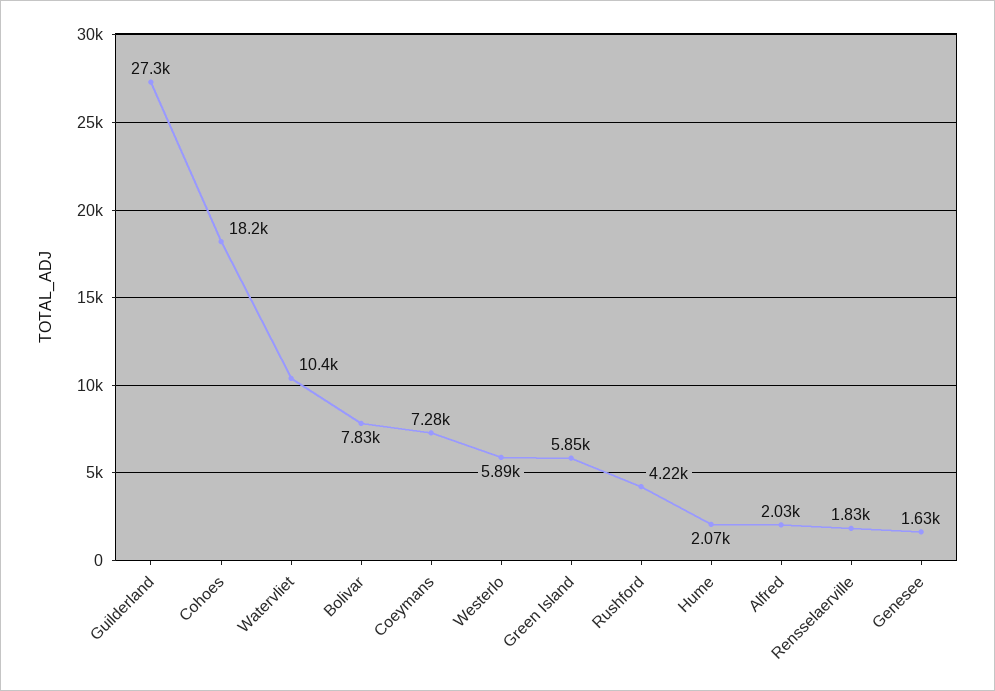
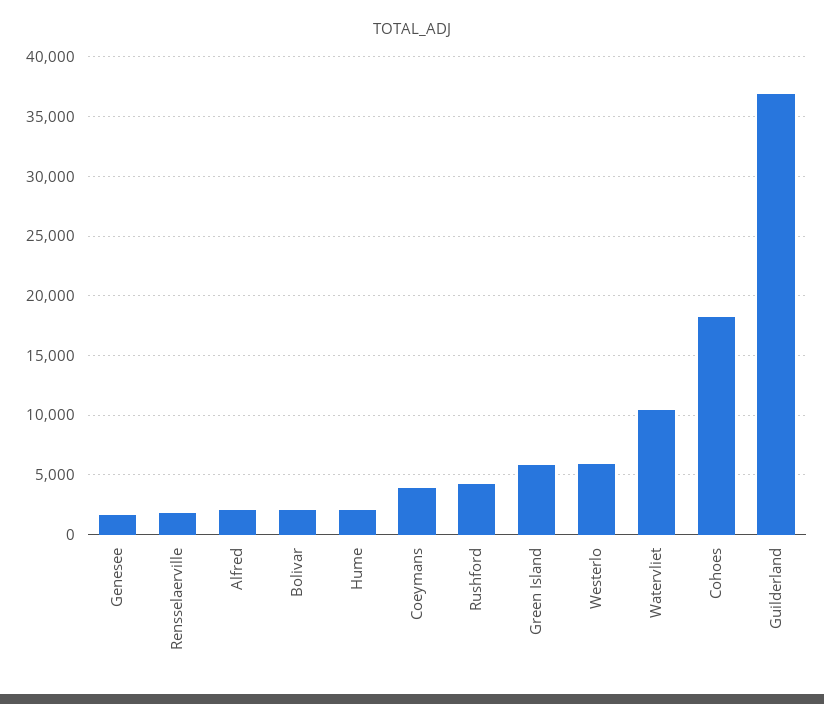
  {
-   "Guilderland": 27300,
+   "Guilderland": 37000,
    "Cohoes": 18200,
    "Watervliet": 10400,
-   "Bolivar": 7830,
+   "Bolivar": 2000,
-   "Coeymans": 7280,
+   "Coeymans": 4000,
    "Westerlo": 5890,
    "Green Island": 5850,
    "Rushford": 4220,
    "Hume": 2070,
    "Alfred": 2030,
    "Rensselaerville": 1830,
    "Genesee": 1630
  }

